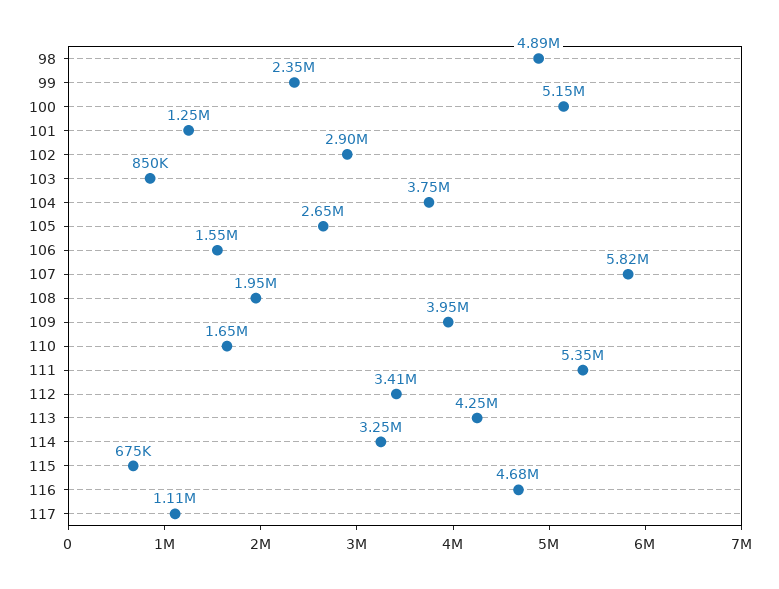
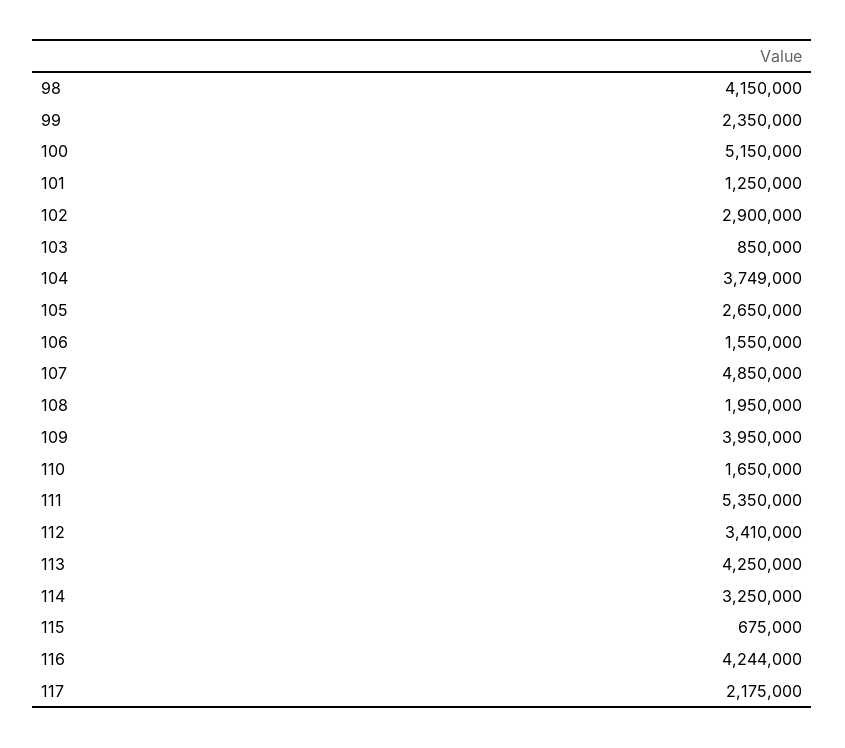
  {
-   "98": 4890000,
+   "98": 4150000,
    "99": 2350000,
    "100": 5150000,
    "101": 1250000,
    "102": 2900000,
    "103": 850000,
    "104": 3749000,
    "105": 2650000,
    "106": 1550000,
-   "107": 5820000,
+   "107": 4850000,
    "108": 1950000,
    "109": 3950000,
    "110": 1650000,
    "111": 5350000,
    "112": 3410000,
    "113": 4250000,
    "114": 3250000,
    "115": 675000,
-   "116": 4680000,
+   "116": 4244000,
-   "117": 1110000
+   "117": 2175000
  }

